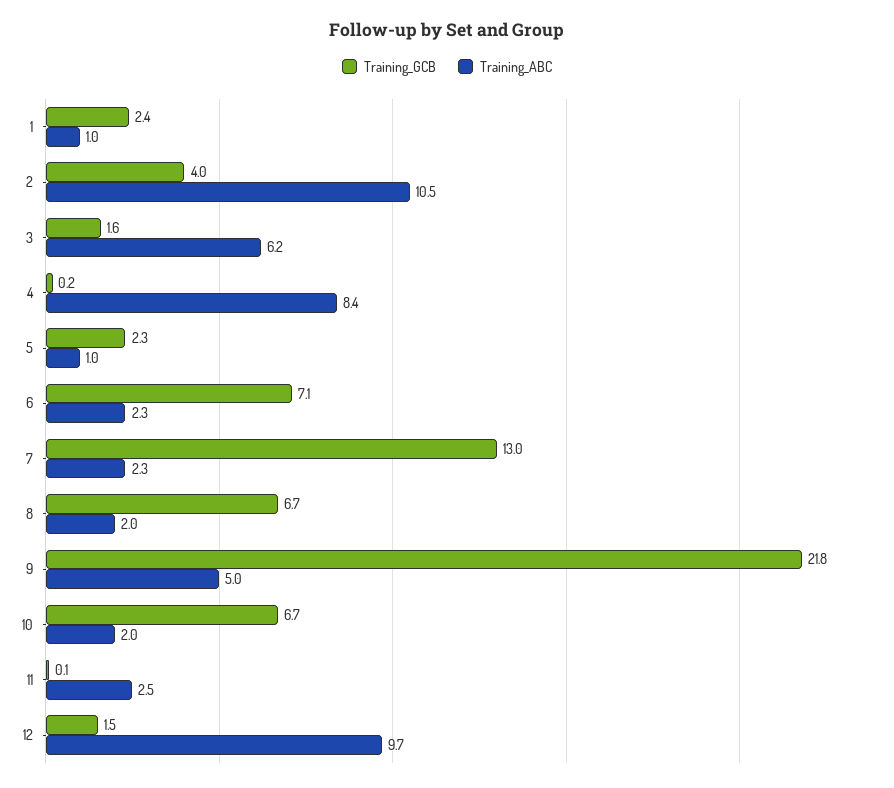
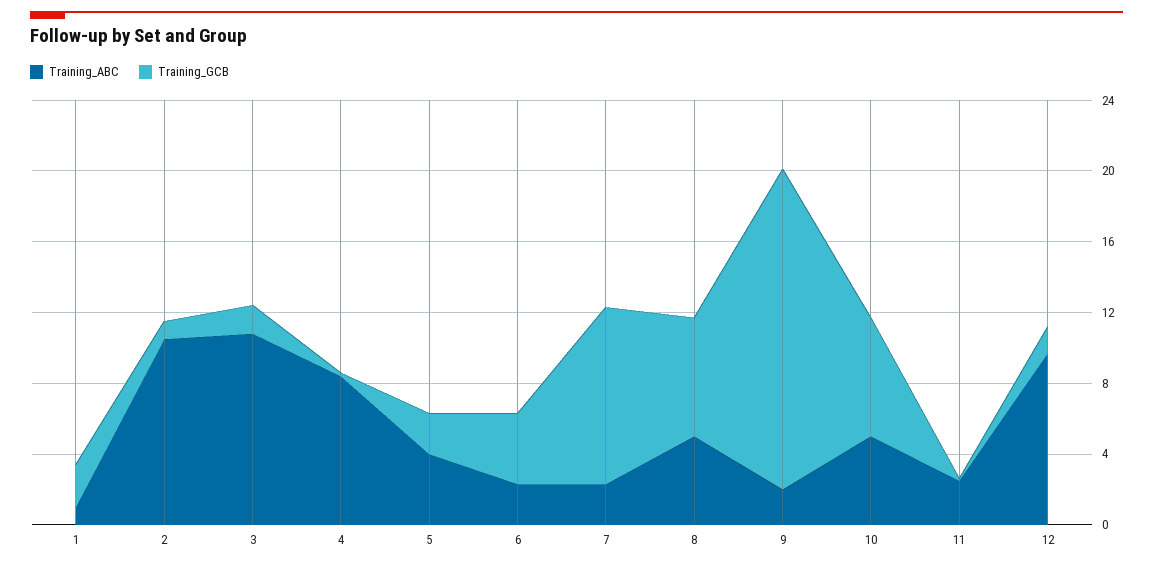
  {
    "Training_GCB": {
      "1": 2.4,
-     "2": 4,
+     "2": 1,
      "3": 1.6,
      "4": 0.2,
      "5": 2.3,
-     "6": 7.1,
+     "6": 4,
-     "7": 13,
+     "7": 10,
      "8": 6.7,
-     "9": 21.8,
+     "9": 18,
      "10": 6.7,
      "11": 0.1,
      "12": 1.5
    },
    "Training_ABC": {
      "1": 1,
      "2": 10.5,
-     "3": 6.2,
+     "3": 11,
      "4": 8.4,
-     "5": 1,
+     "5": 4,
      "6": 2.3,
      "7": 2.3,
-     "8": 2,
+     "8": 5,
-     "9": 5,
+     "9": 2,
-     "10": 2,
+     "10": 5,
      "11": 2.5,
      "12": 9.7
    }
  }

